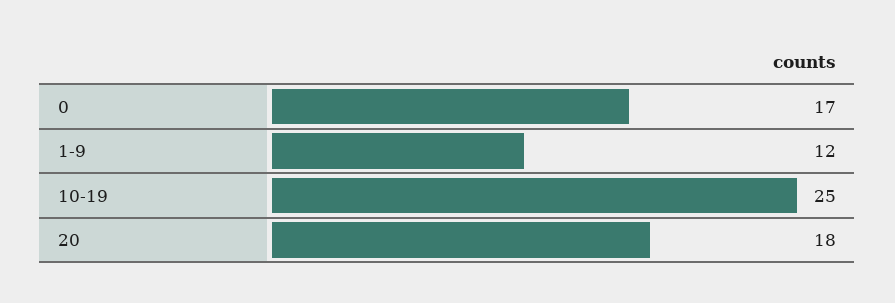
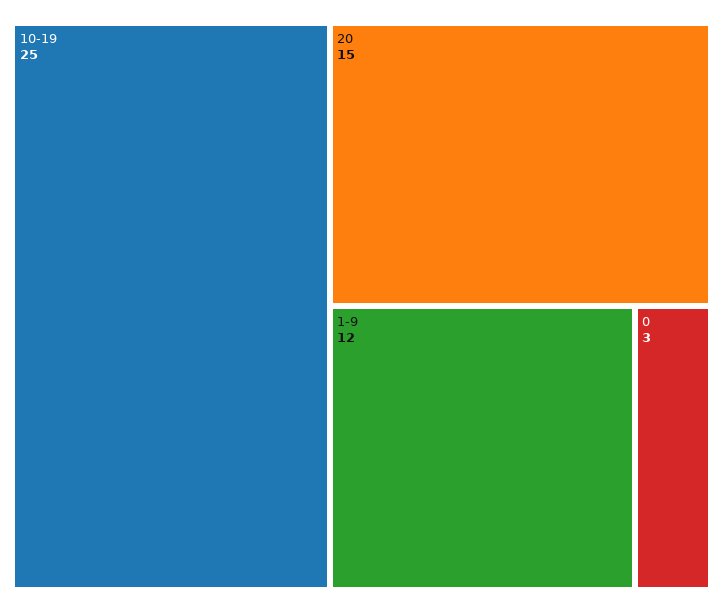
  {
-   "0": 17,
+   "0": 3,
    "1-9": 12,
    "10-19": 25,
-   "20": 18
+   "20": 15
  }

